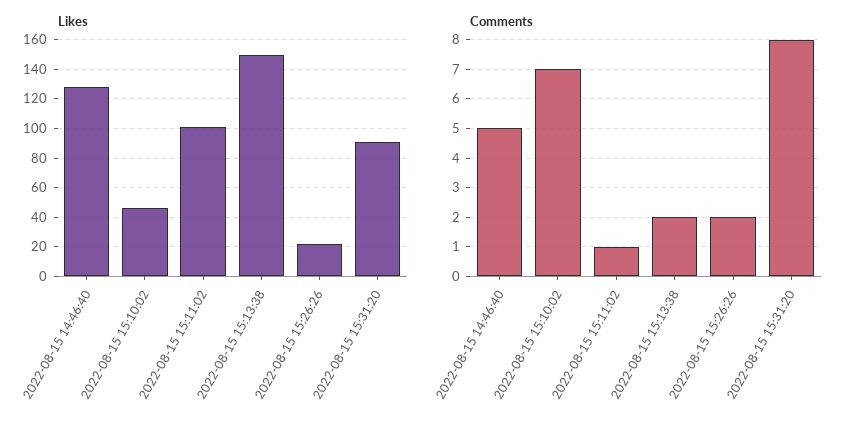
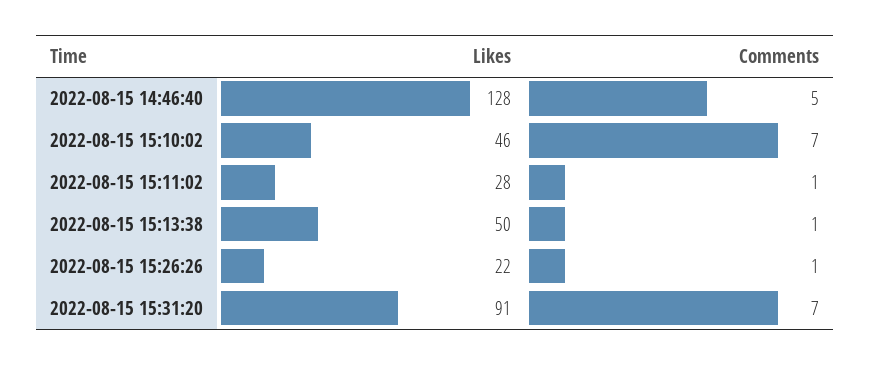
  {
    "Likes": {
      "2022-08-15 14:46:40": 128,
      "2022-08-15 15:10:02": 46,
-     "2022-08-15 15:11:02": 100,
+     "2022-08-15 15:11:02": 28,
-     "2022-08-15 15:13:38": 150,
+     "2022-08-15 15:13:38": 50,
      "2022-08-15 15:26:26": 22,
      "2022-08-15 15:31:20": 91
    },
    "Comments": {
      "2022-08-15 14:46:40": 5,
      "2022-08-15 15:10:02": 7,
      "2022-08-15 15:11:02": 1,
-     "2022-08-15 15:13:38": 2,
+     "2022-08-15 15:13:38": 1,
-     "2022-08-15 15:26:26": 2,
+     "2022-08-15 15:26:26": 1,
-     "2022-08-15 15:31:20": 8
+     "2022-08-15 15:31:20": 7
    }
  }

